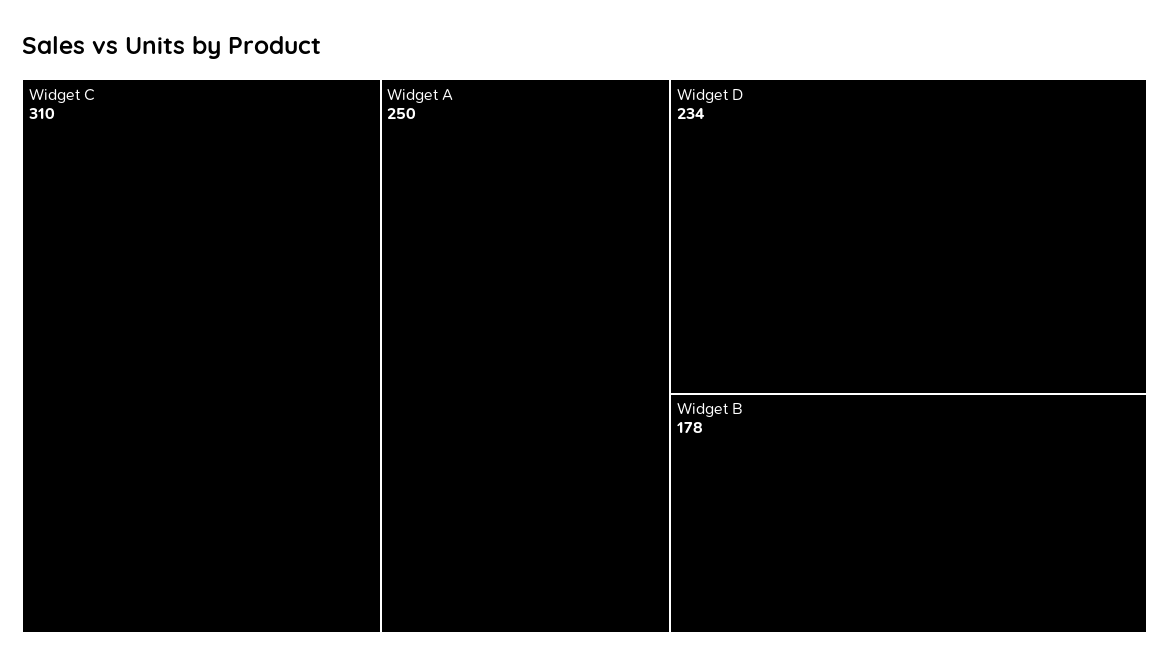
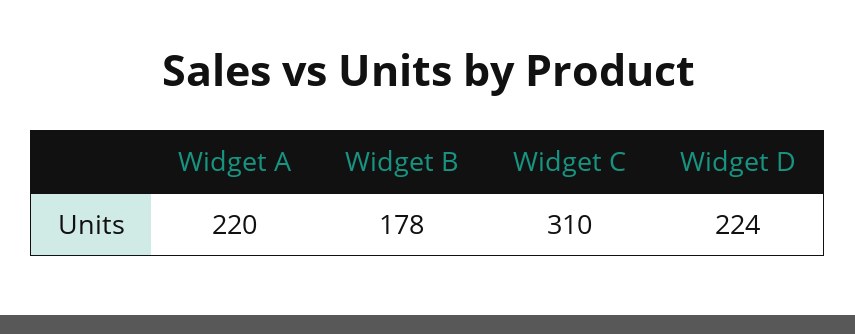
  {
    "Widget C": 310,
-   "Widget A": 250,
+   "Widget A": 220,
-   "Widget D": 234,
+   "Widget D": 224,
    "Widget B": 178
  }

